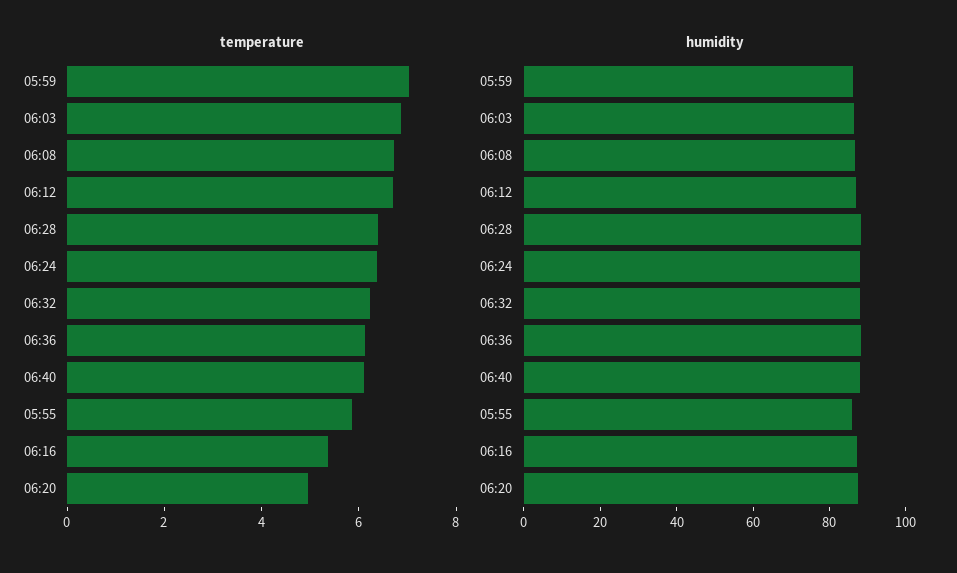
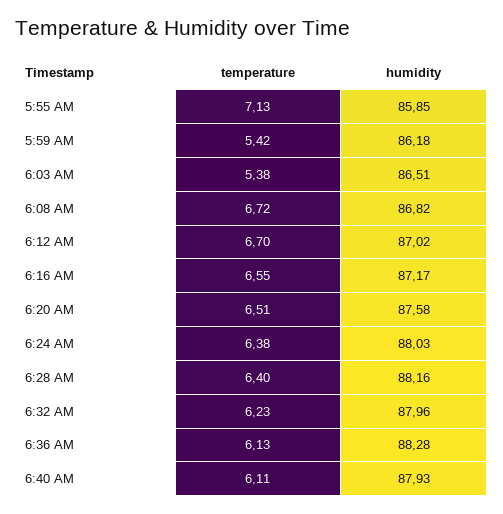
  {
    "temperature": {
-     "05:59": 7,
+     "05:59": 5.42,
-     "06:03": 7,
+     "06:03": 5.38,
      "06:08": 6.72,
      "06:12": 6.7,
      "06:28": 6.4,
      "06:24": 6.38,
      "06:32": 6.23,
      "06:36": 6.13,
      "06:40": 6.11,
-     "05:55": 6,
+     "05:55": 7.13,
-     "06:16": 5.5,
+     "06:16": 6.55,
-     "06:20": 5
+     "06:20": 6.51
    },
    "humidity": {
      "05:59": 86.18,
      "06:03": 86.51,
      "06:08": 86.82,
      "06:12": 87.02,
      "06:28": 88.16,
      "06:24": 88.03,
      "06:32": 87.96,
      "06:36": 88.28,
      "06:40": 87.93,
      "05:55": 85.85,
      "06:16": 87.17,
      "06:20": 87.58
    }
  }

